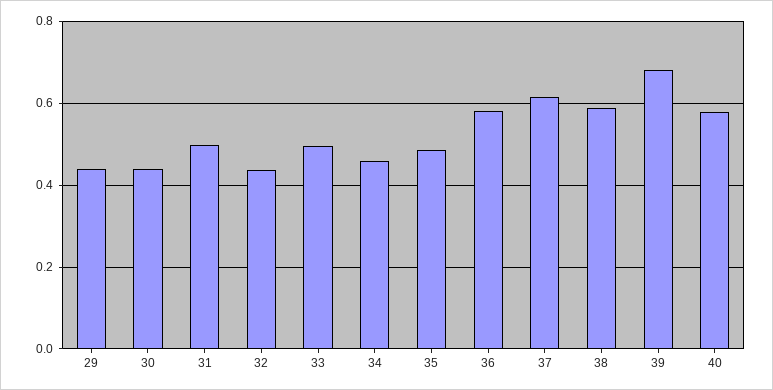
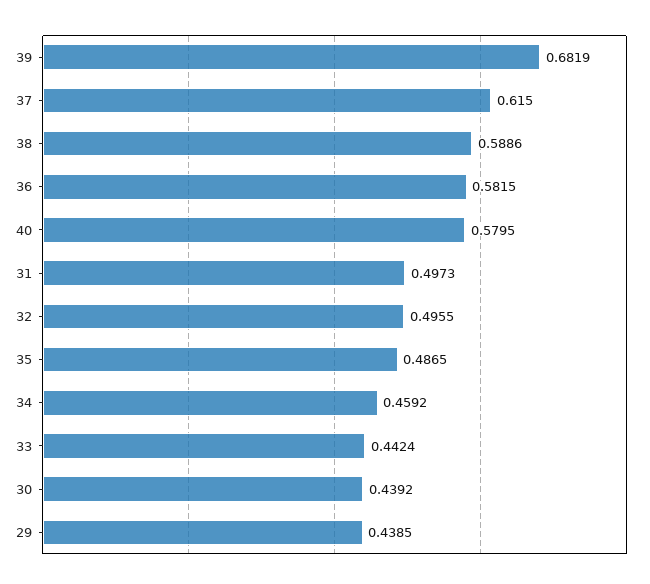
  {
    "29": 0.4385,
    "30": 0.4392,
    "31": 0.4973,
-   "32": 0.44,
+   "32": 0.4955,
-   "33": 0.5,
+   "33": 0.4424,
    "34": 0.4592,
    "35": 0.4865,
    "36": 0.5815,
    "37": 0.615,
    "38": 0.5886,
    "39": 0.6819,
    "40": 0.5795
  }

